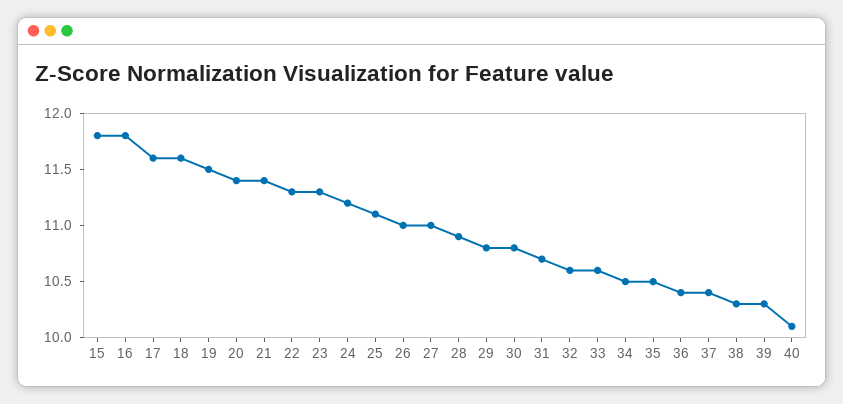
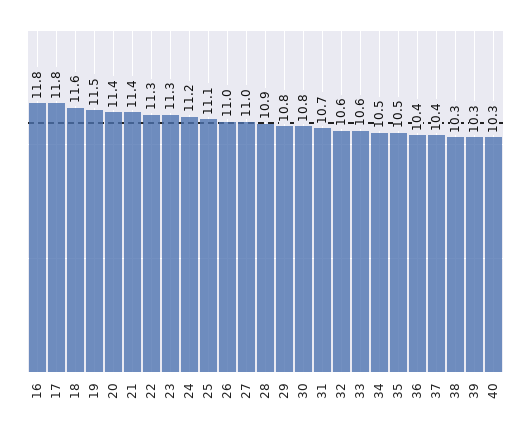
  {
-   "15": 11.8,
    "16": 11.8,
-   "17": 11.6,
+   "17": 11.8,
    "18": 11.6,
    "19": 11.5,
    "20": 11.4,
    "21": 11.4,
    "22": 11.3,
    "23": 11.3,
    "24": 11.2,
    "25": 11.1,
    "26": 11,
    "27": 11,
    "28": 10.9,
    "29": 10.8,
    "30": 10.8,
    "31": 10.7,
    "32": 10.6,
    "33": 10.6,
    "34": 10.5,
    "35": 10.5,
    "36": 10.4,
    "37": 10.4,
    "38": 10.3,
    "39": 10.3,
-   "40": 10.1
+   "40": 10.3
  }

